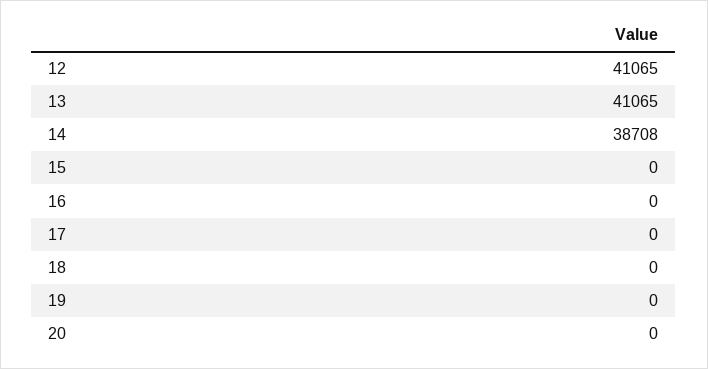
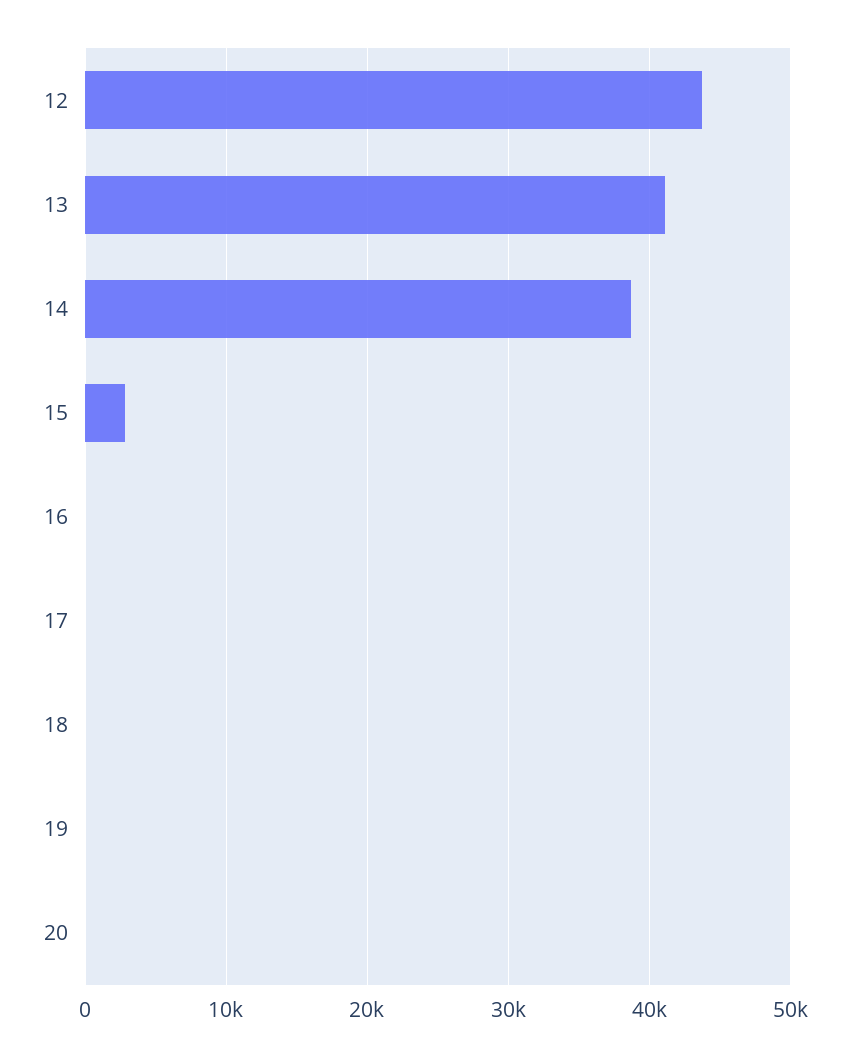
  {
-   "12": 41065,
+   "12": 44000,
    "13": 41065,
    "14": 38708,
-   "15": 0,
+   "15": 3000,
    "16": 0,
    "17": 0,
    "18": 0,
    "19": 0,
    "20": 0
  }

